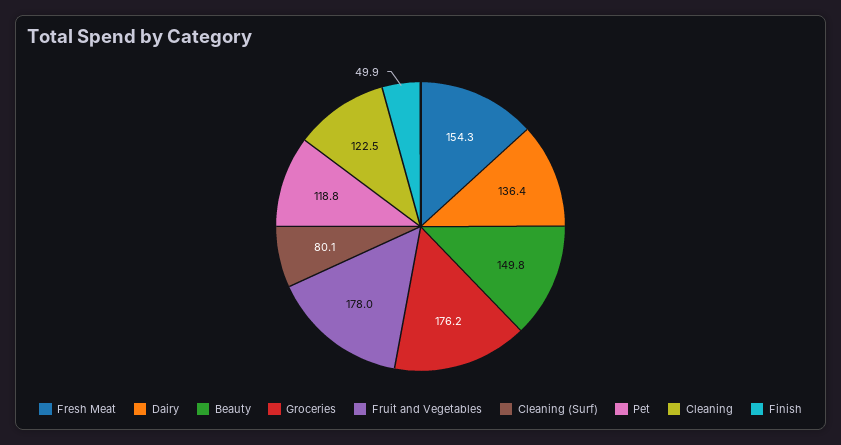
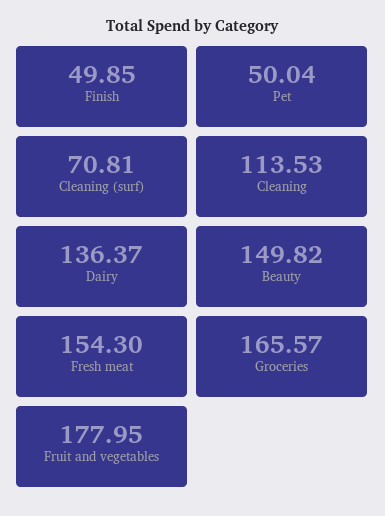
  {
    "Fresh Meat": 154.3,
    "Dairy": 136.37,
    "Beauty": 149.82,
-   "Groceries": 176.2,
+   "Groceries": 165.57,
    "Fruit and Vegetables": 177.95,
-   "Cleaning (Surf)": 80.1,
+   "Cleaning (Surf)": 70.81,
-   "Pet": 118.8,
+   "Pet": 50.04,
-   "Cleaning": 122.5,
+   "Cleaning": 113.53,
    "Finish": 49.85
  }

